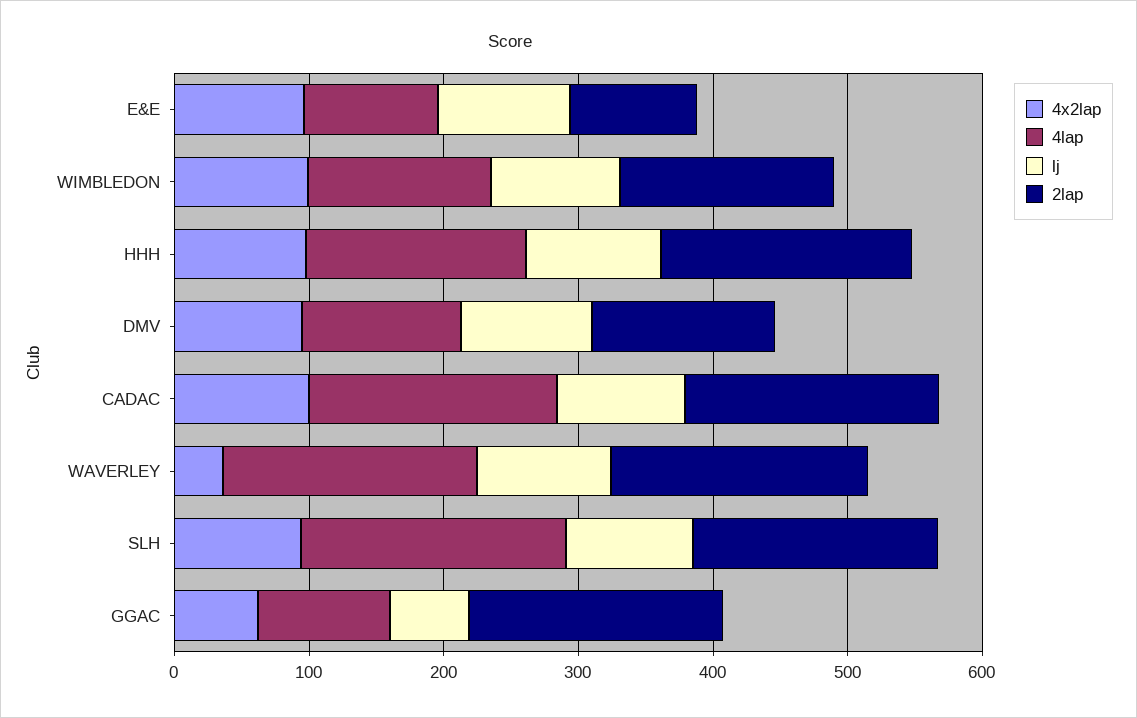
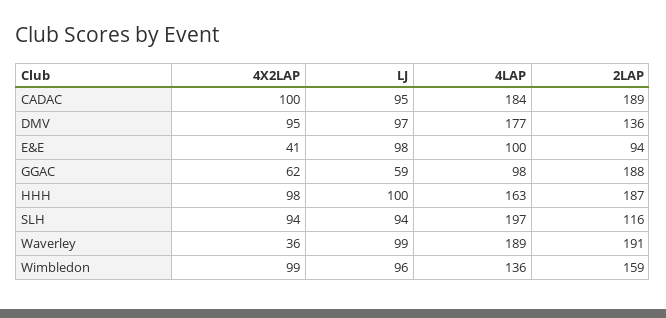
  {
    "4x2lap": {
-     "E&E": 100,
+     "E&E": 41,
      "WIMBLEDON": 99,
      "HHH": 98,
      "DMV": 95,
      "CADAC": 100,
      "WAVERLEY": 36,
      "SLH": 94,
      "GGAC": 62
    },
    "4lap": {
      "E&E": 100,
      "WIMBLEDON": 136,
      "HHH": 163,
-     "DMV": 120,
+     "DMV": 177,
      "CADAC": 184,
      "WAVERLEY": 189,
      "SLH": 197,
      "GGAC": 98
    },
    "lj": {
      "E&E": 98,
      "WIMBLEDON": 96,
      "HHH": 100,
      "DMV": 97,
      "CADAC": 95,
      "WAVERLEY": 99,
      "SLH": 94,
      "GGAC": 59
    },
    "2lap": {
      "E&E": 94,
      "WIMBLEDON": 159,
      "HHH": 187,
      "DMV": 136,
      "CADAC": 189,
      "WAVERLEY": 191,
-     "SLH": 180,
+     "SLH": 116,
      "GGAC": 188
    }
  }

